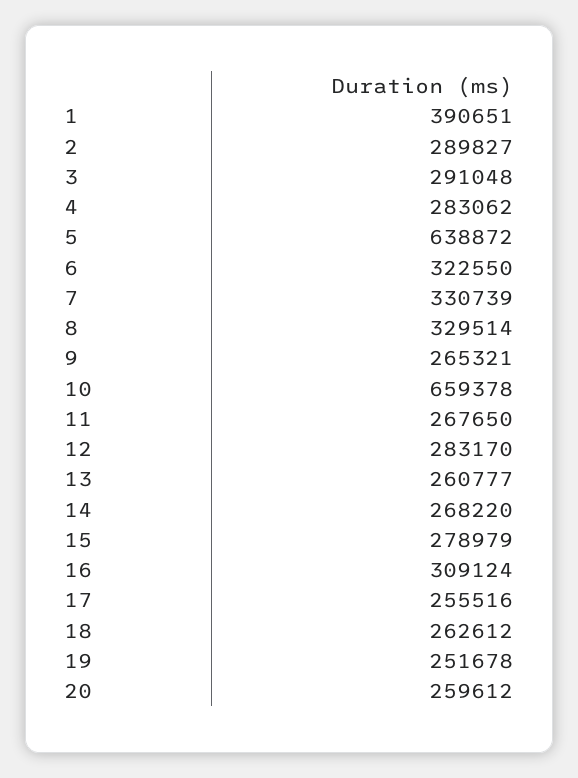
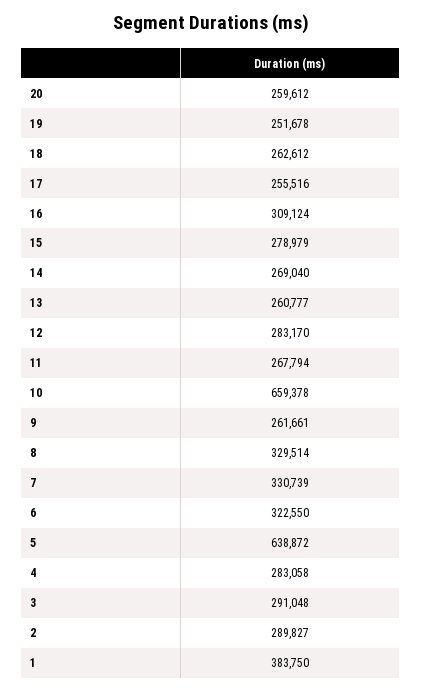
  {
-   "1": 390651,
+   "1": 383750,
    "2": 289827,
    "3": 291048,
-   "4": 283062,
+   "4": 283058,
    "5": 638872,
    "6": 322550,
    "7": 330739,
    "8": 329514,
-   "9": 265321,
+   "9": 261661,
    "10": 659378,
-   "11": 267650,
+   "11": 267794,
    "12": 283170,
    "13": 260777,
-   "14": 268220,
+   "14": 269040,
    "15": 278979,
    "16": 309124,
    "17": 255516,
    "18": 262612,
    "19": 251678,
    "20": 259612
  }

